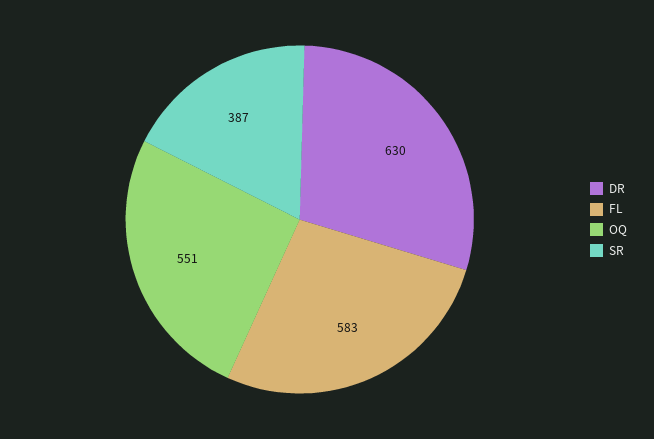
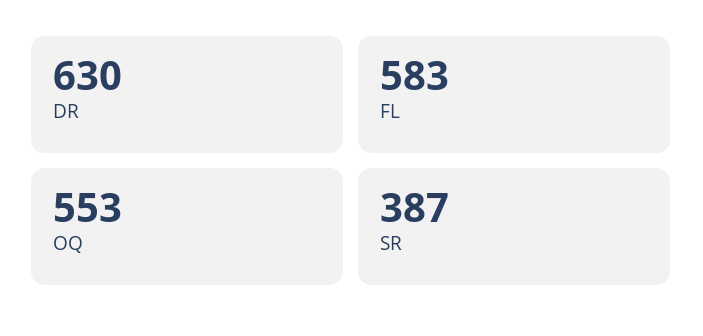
  {
    "DR": 630,
    "FL": 583,
-   "OQ": 551,
+   "OQ": 553,
    "SR": 387
  }

